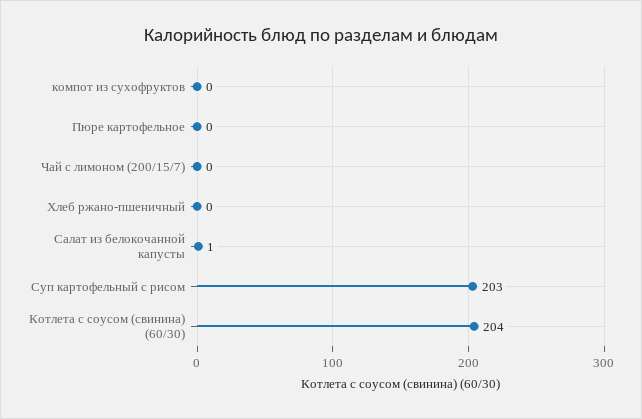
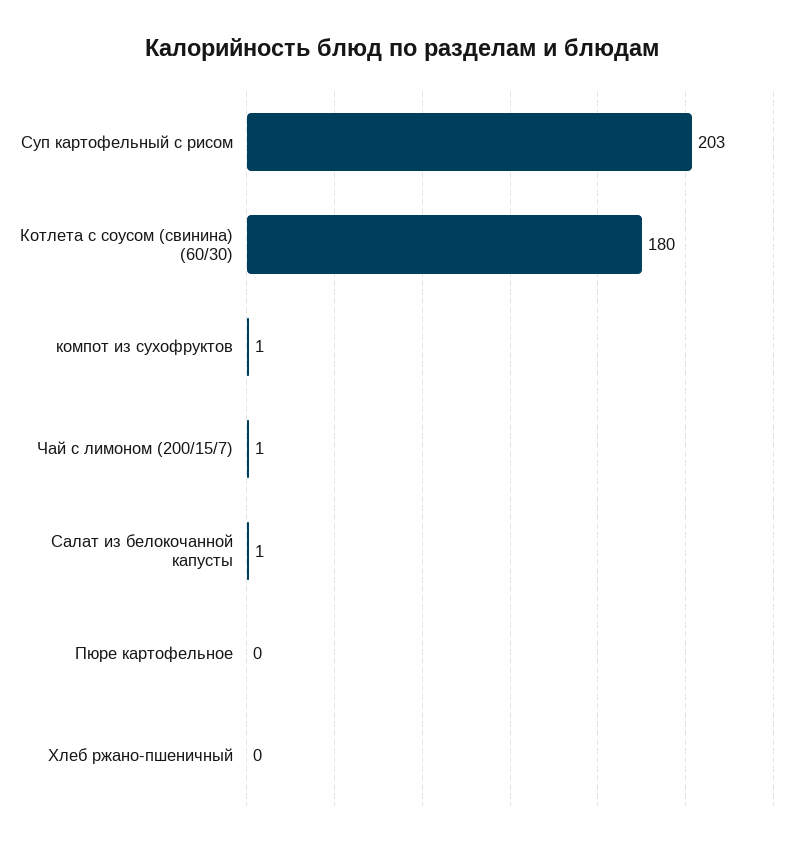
  {
-   "компот из сухофруктов": 0,
+   "компот из сухофруктов": 1,
    "Пюре картофельное": 0,
-   "Чай с лимоном (200/15/7)": 0,
+   "Чай с лимоном (200/15/7)": 1,
    "Хлеб ржано-пшеничный": 0,
    "Салат из белокочанной капусты": 1,
    "Суп картофельный с рисом": 203,
-   "Котлета с соусом (свинина) (60/30)": 204
+   "Котлета с соусом (свинина) (60/30)": 180
  }

